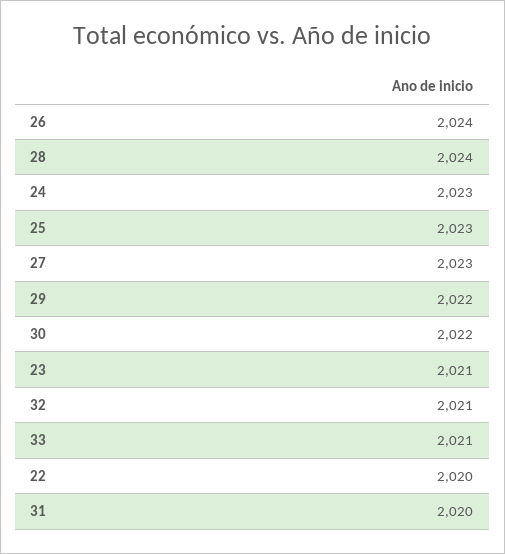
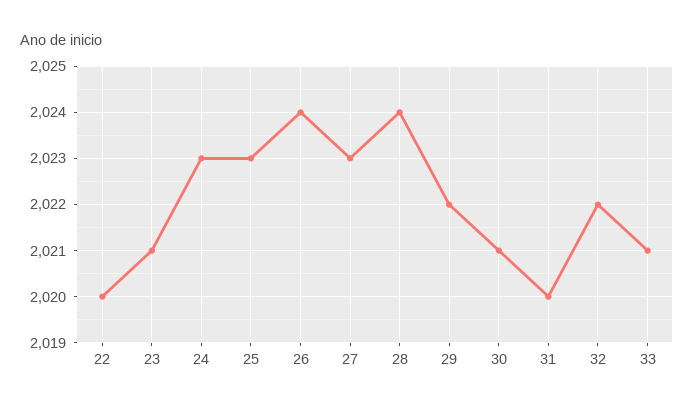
  {
    "26": 2024,
    "28": 2024,
    "24": 2023,
    "25": 2023,
    "27": 2023,
    "29": 2022,
-   "30": 2022,
+   "30": 2021,
    "23": 2021,
-   "32": 2021,
+   "32": 2022,
    "33": 2021,
    "22": 2020,
    "31": 2020
  }

